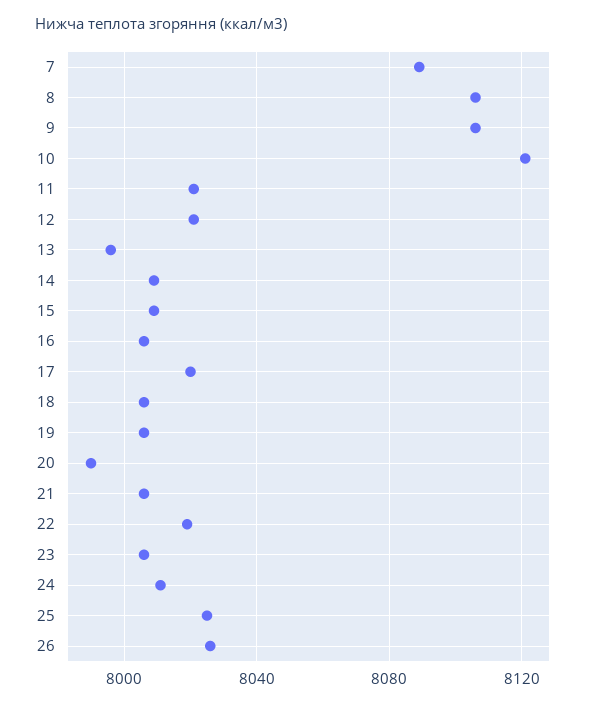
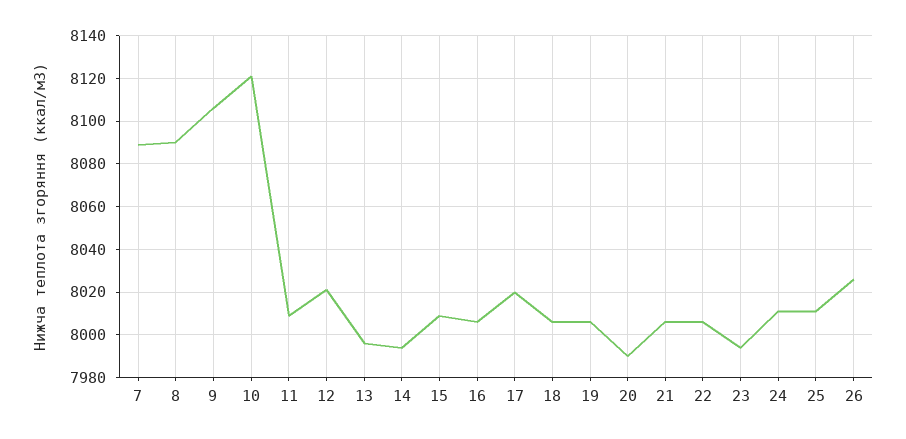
  {
    "7": 8090,
-   "8": 8105,
+   "8": 8090,
    "9": 8105,
    "10": 8120,
-   "11": 8020,
+   "11": 8010,
    "12": 8020,
    "13": 7995,
-   "14": 8010,
+   "14": 7995,
    "15": 8010,
    "16": 8005,
    "17": 8020,
    "18": 8005,
    "19": 8005,
    "20": 7990,
    "21": 8005,
-   "22": 8020,
+   "22": 8005,
-   "23": 8005,
+   "23": 7995,
    "24": 8010,
-   "25": 8025,
+   "25": 8010,
    "26": 8025
  }

